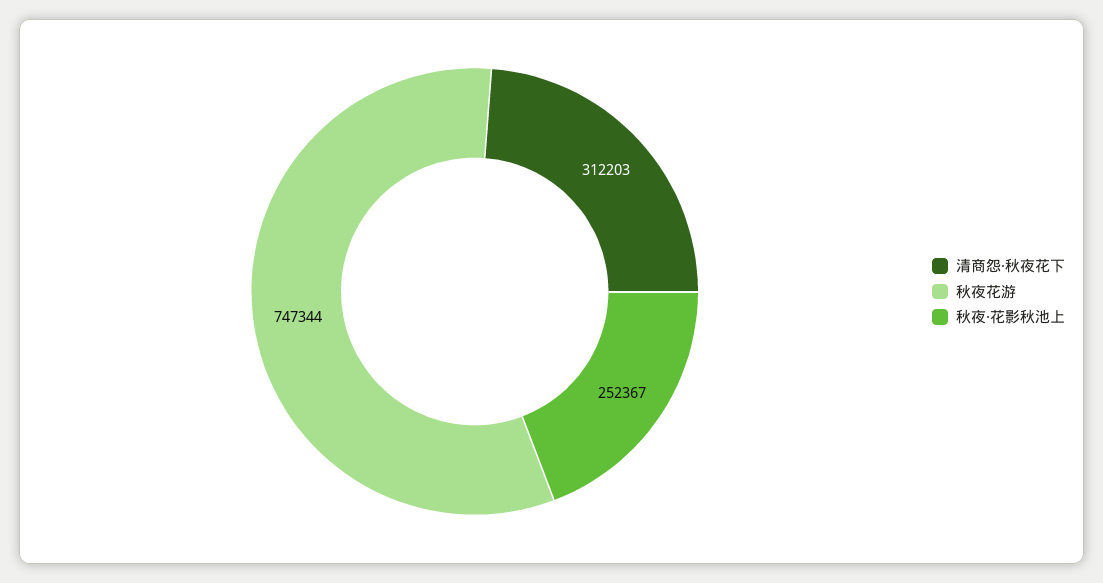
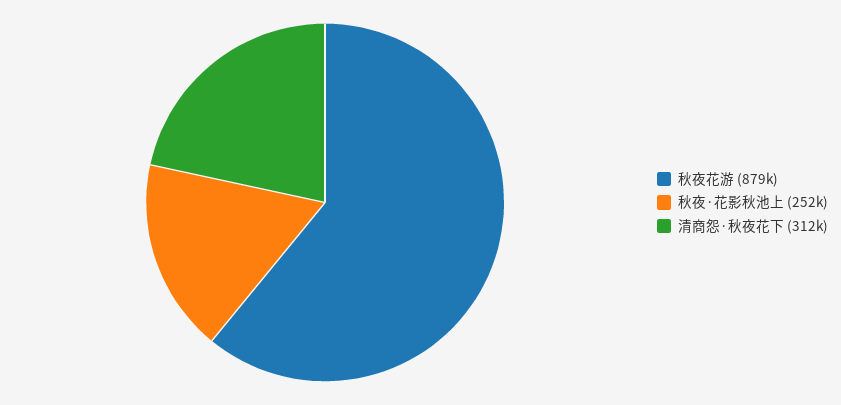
  {
    "清商怨·秋夜花下": 312203,
-   "秋夜花游": 747344,
+   "秋夜花游": 879000,
    "秋夜·花影秋池上": 252367
  }

